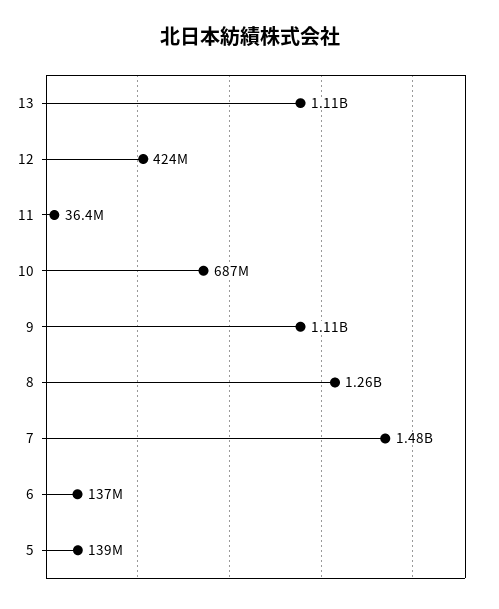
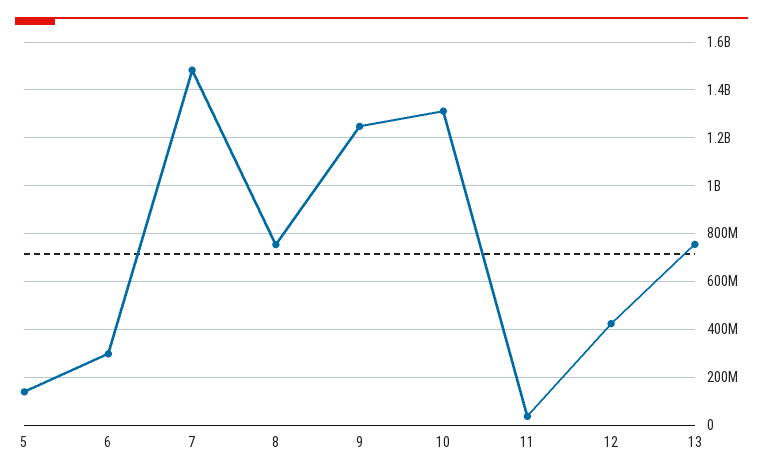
  {
-   "13": 1110000000,
+   "13": 750000000,
    "12": 424000000,
    "11": 36400000,
-   "10": 687000000,
+   "10": 1300000000,
-   "9": 1110000000,
+   "9": 1250000000,
-   "8": 1260000000,
+   "8": 750000000,
    "7": 1480000000,
-   "6": 137000000,
+   "6": 300000000,
    "5": 139000000
  }

